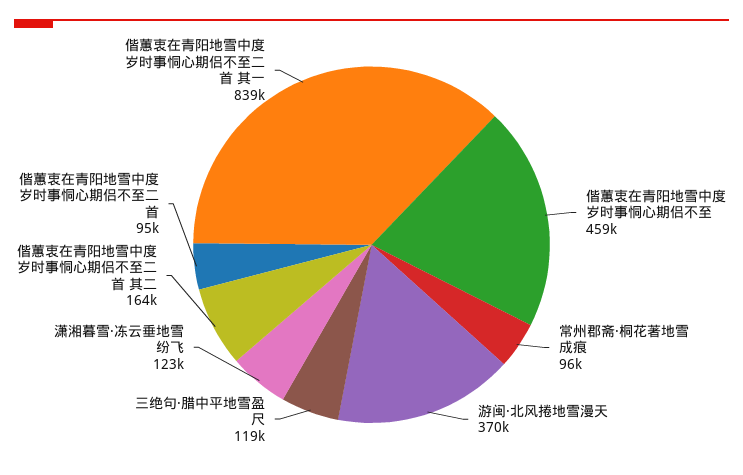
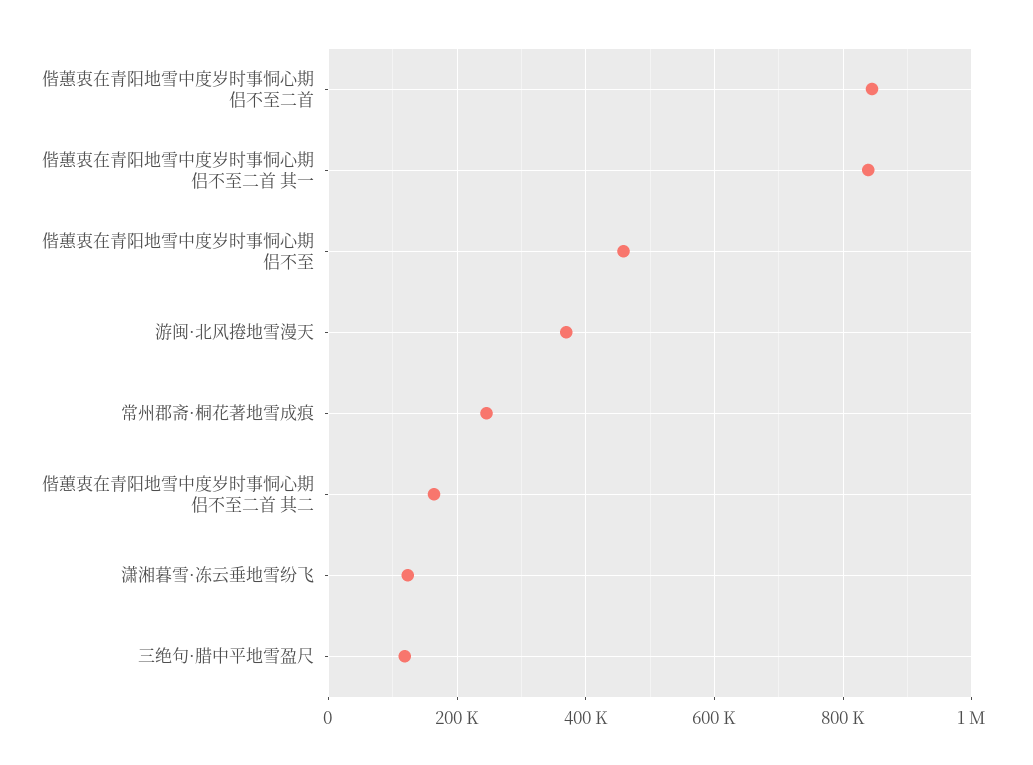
  {
    "偕蕙衷在青阳地雪中度岁时事恫心期侣不至": 459000,
-   "常州郡斋·桐花著地雪成痕": 96000,
+   "常州郡斋·桐花著地雪成痕": 240000,
    "游闽·北风捲地雪漫天": 370000,
    "三绝句·腊中平地雪盈尺": 119000,
    "潇湘暮雪·冻云垂地雪纷飞": 123000,
    "偕蕙衷在青阳地雪中度岁时事恫心期侣不至二首 其二": 164000,
-   "偕蕙衷在青阳地雪中度岁时事恫心期侣不至二首": 95000,
+   "偕蕙衷在青阳地雪中度岁时事恫心期侣不至二首": 840000,
    "偕蕙衷在青阳地雪中度岁时事恫心期侣不至二首 其一": 839000
  }

